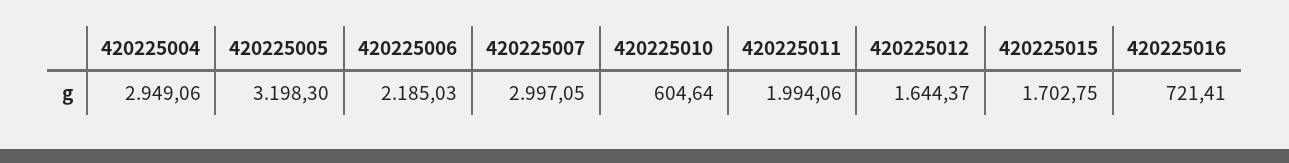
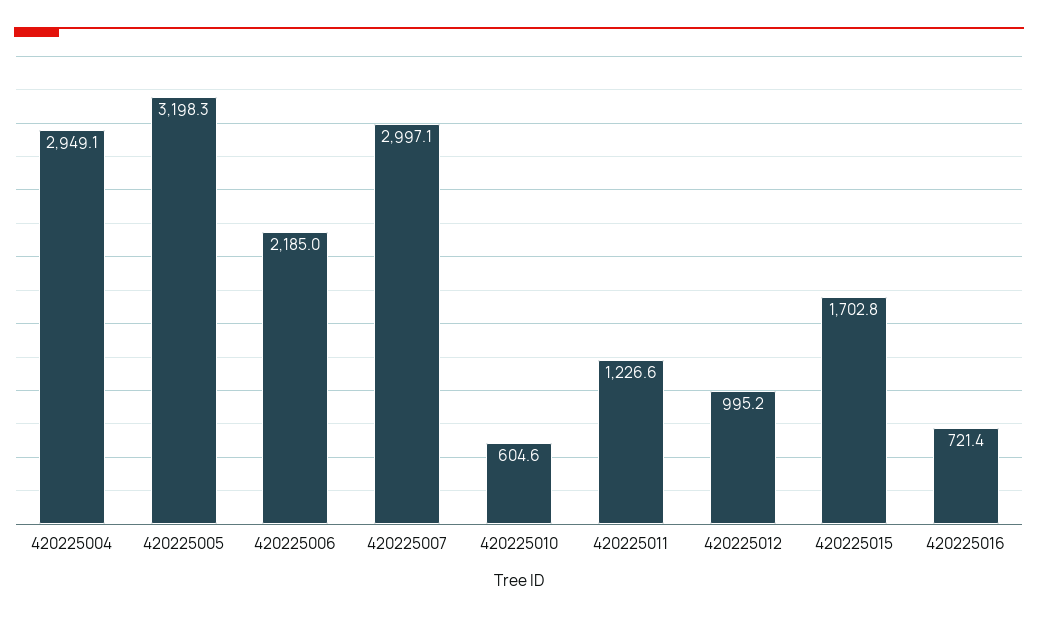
  {
    "420225004": 2949.06,
    "420225005": 3198.3,
    "420225006": 2185.03,
    "420225007": 2997.05,
    "420225010": 604.64,
-   "420225011": 1994.06,
+   "420225011": 1226.6,
-   "420225012": 1644.37,
+   "420225012": 995.2,
    "420225015": 1702.75,
    "420225016": 721.41
  }

